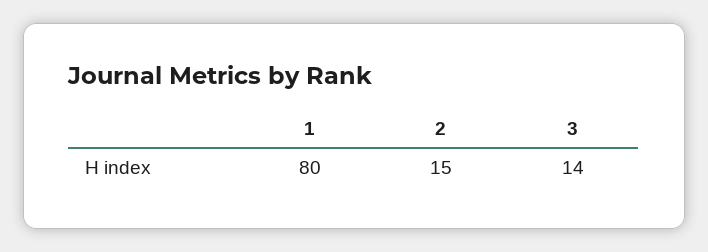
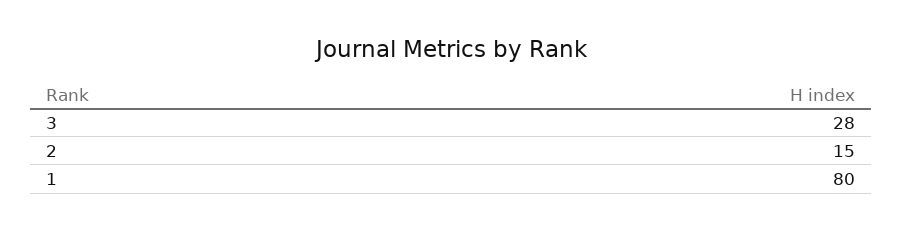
  {
    "1": 80,
    "2": 15,
-   "3": 14
+   "3": 28
  }

